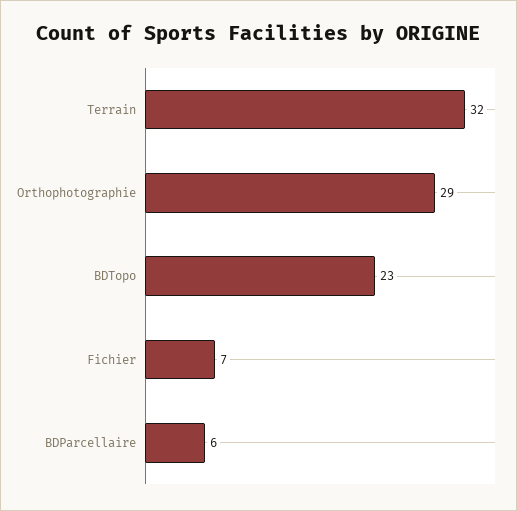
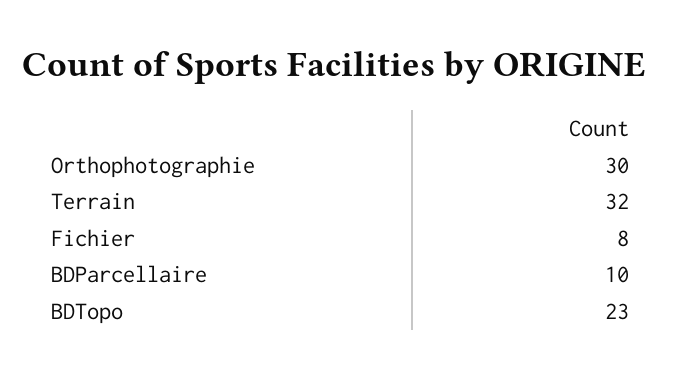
  {
    "Terrain": 32,
-   "Orthophotographie": 29,
+   "Orthophotographie": 30,
    "BDTopo": 23,
-   "Fichier": 7,
+   "Fichier": 8,
-   "BDParcellaire": 6
+   "BDParcellaire": 10
  }

